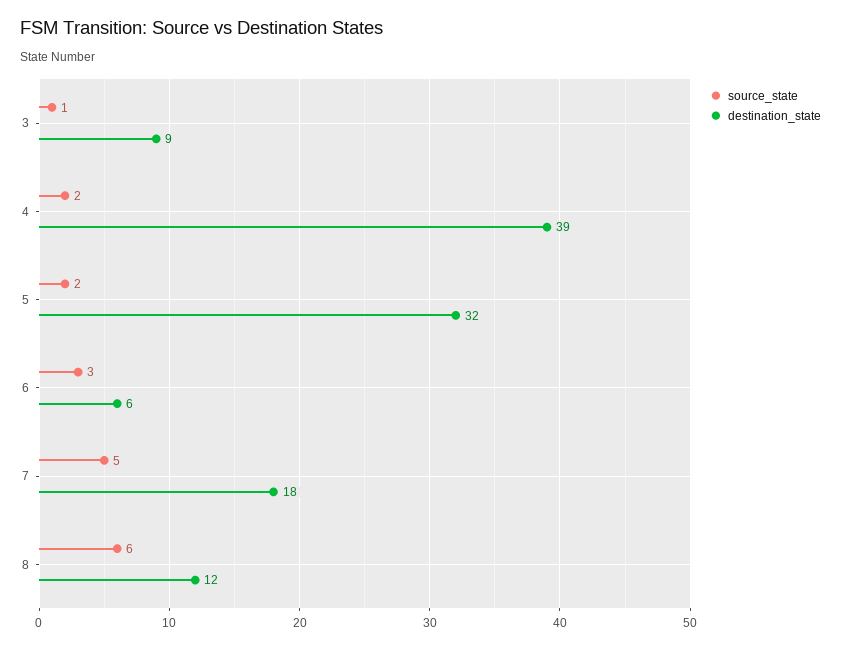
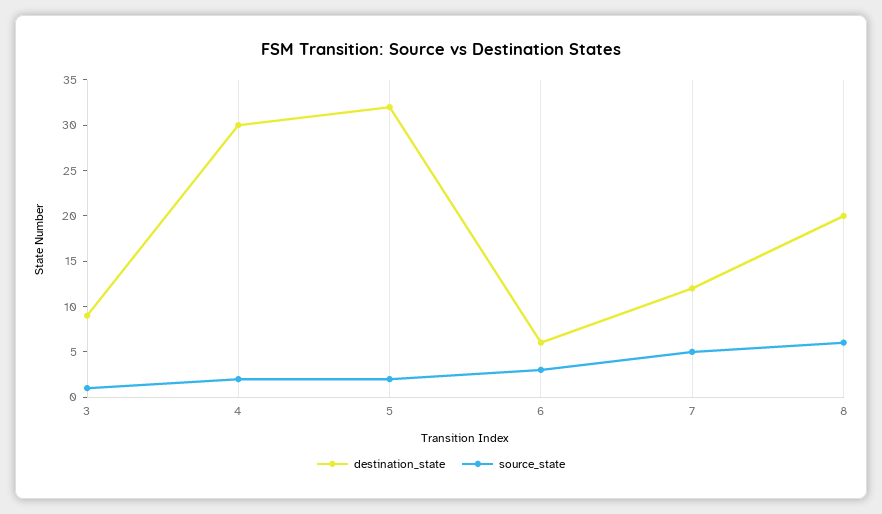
  {
    "source_state": {
      "3": 1,
      "4": 2,
      "5": 2,
      "6": 3,
      "7": 5,
      "8": 6
    },
    "destination_state": {
      "3": 9,
-     "4": 39,
+     "4": 30,
      "5": 32,
      "6": 6,
-     "7": 18,
+     "7": 12,
-     "8": 12
+     "8": 20
    }
  }

